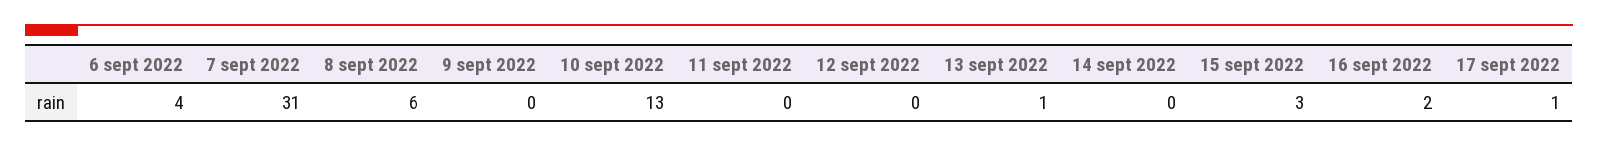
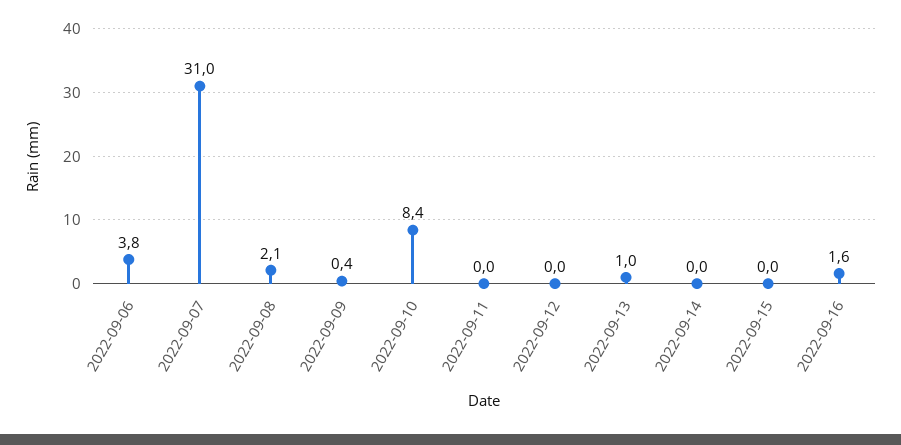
  {
    "6 sept 2022": 3.8,
    "7 sept 2022": 31,
-   "8 sept 2022": 6,
+   "8 sept 2022": 2.1,
    "9 sept 2022": 0.4,
-   "10 sept 2022": 13,
+   "10 sept 2022": 8.4,
    "11 sept 2022": 0,
    "12 sept 2022": 0,
    "13 sept 2022": 1,
    "14 sept 2022": 0,
-   "15 sept 2022": 3,
+   "15 sept 2022": 0,
-   "16 sept 2022": 1.6,
+   "16 sept 2022": 1.6
-   "17 sept 2022": 1
  }

